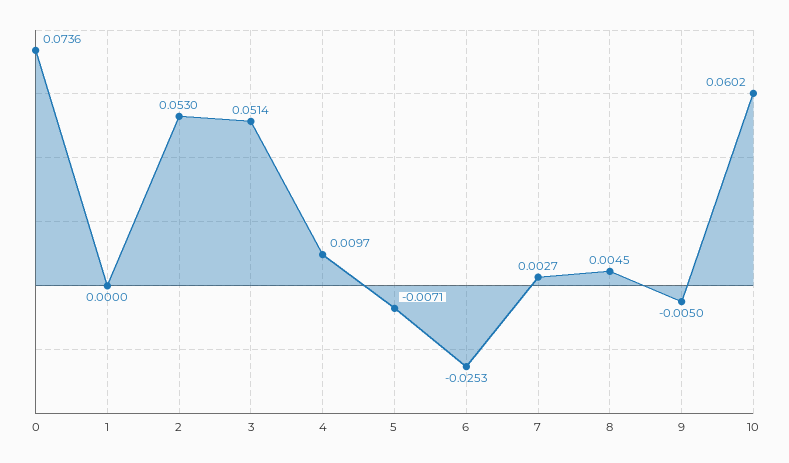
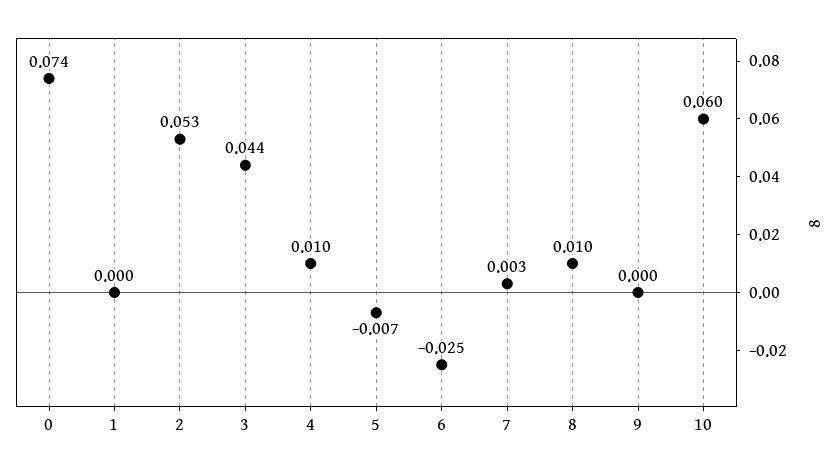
  {
    "0": 0.0736,
    "1": 0,
    "2": 0.053,
-   "3": 0.0514,
+   "3": 0.044,
    "4": 0.0097,
    "5": -0.0071,
    "6": -0.0253,
    "7": 0.0027,
-   "8": 0.0045,
+   "8": 0.01,
-   "9": -0.005,
+   "9": 0,
    "10": 0.0602
  }

